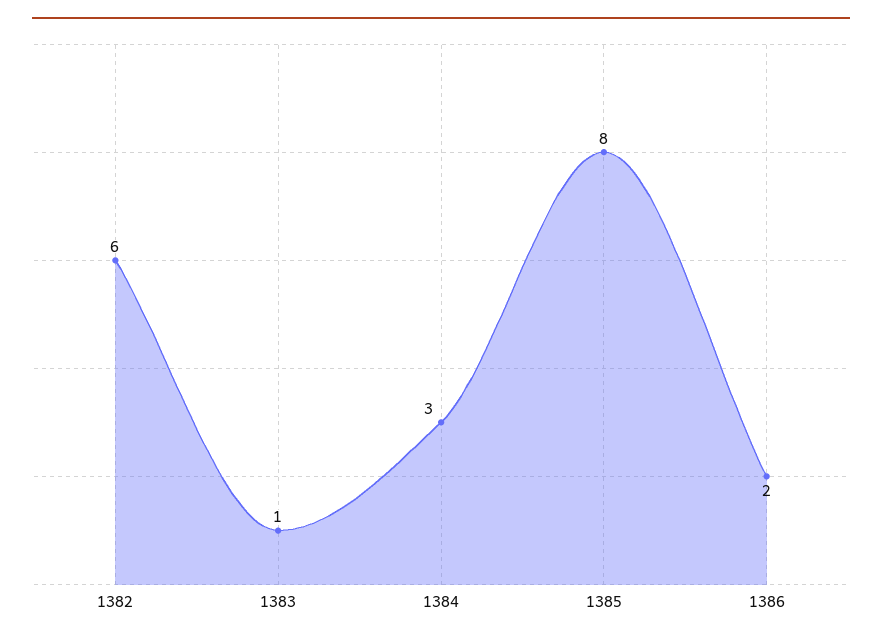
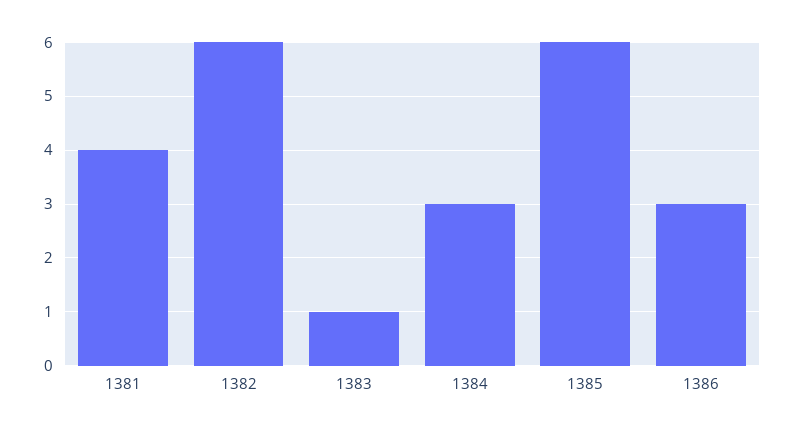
  {
    "1382": 6,
    "1383": 1,
    "1384": 3,
-   "1385": 8,
+   "1385": 6,
-   "1386": 2
+   "1386": 3,
+   "1381": 4
  }

